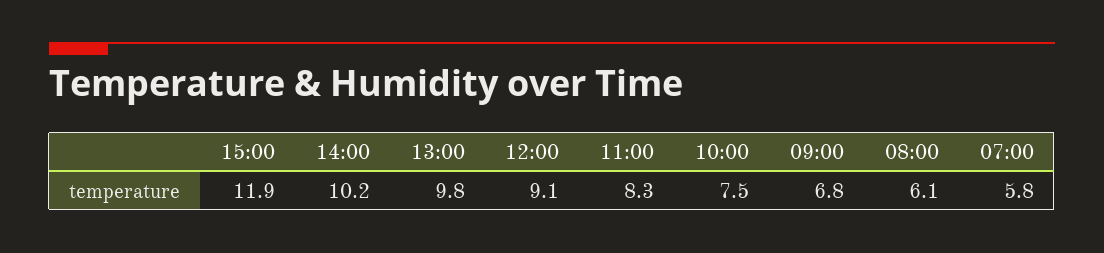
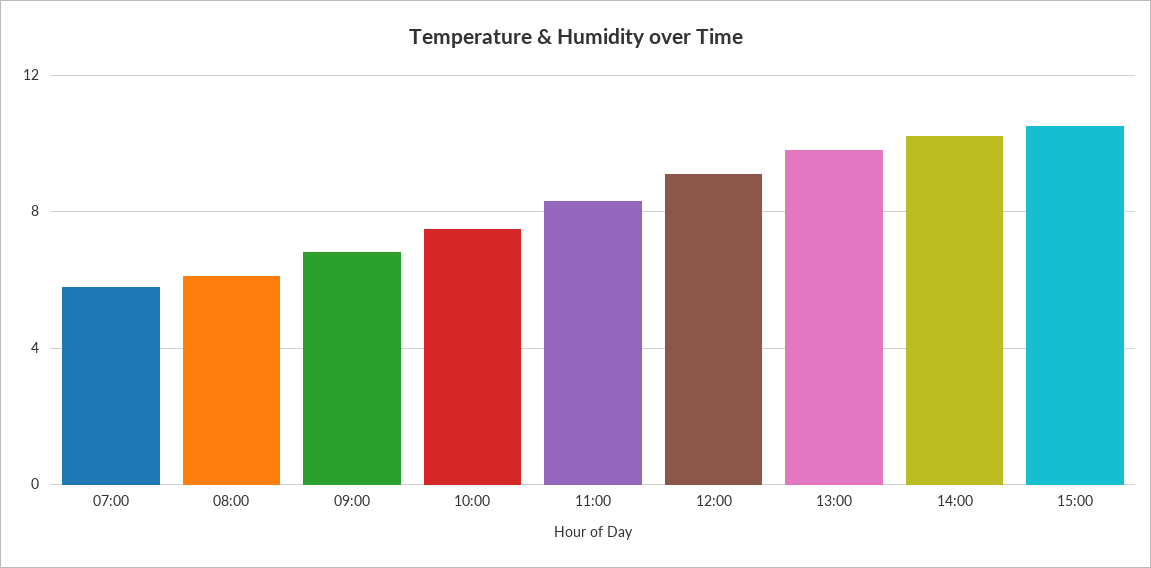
  {
-   "15:00": 11.9,
+   "15:00": 10.5,
    "14:00": 10.2,
    "13:00": 9.8,
    "12:00": 9.1,
    "11:00": 8.3,
    "10:00": 7.5,
    "09:00": 6.8,
    "08:00": 6.1,
    "07:00": 5.8
  }

